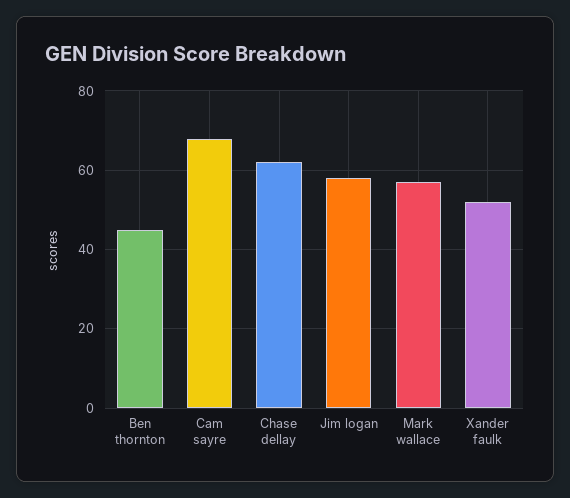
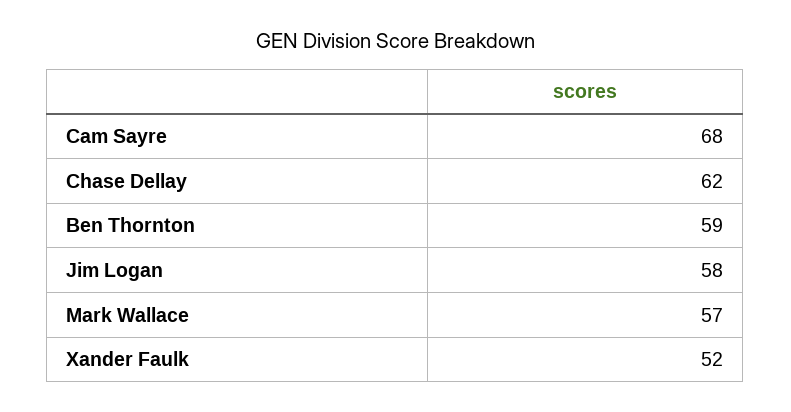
  {
-   "Ben thornton": 45,
+   "Ben thornton": 59,
    "Cam sayre": 68,
    "Chase dellay": 62,
    "Jim logan": 58,
    "Mark wallace": 57,
    "Xander faulk": 52
  }

